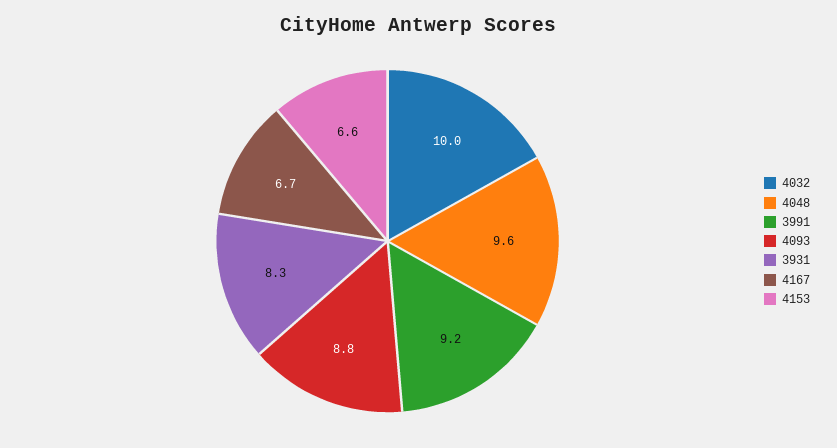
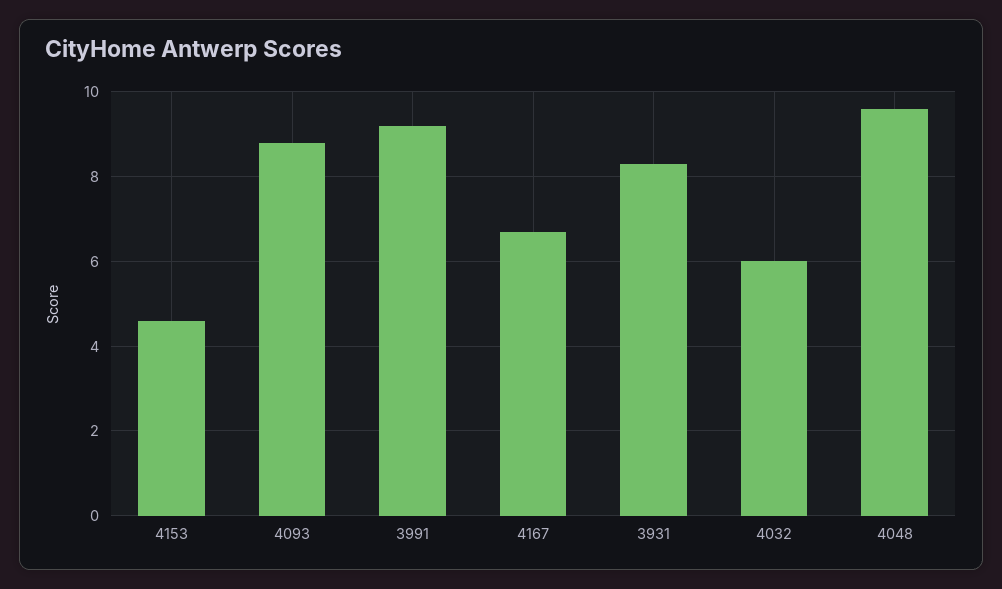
  {
-   "4032": 10,
+   "4032": 6,
    "4048": 9.6,
    "3991": 9.2,
    "4093": 8.8,
    "3931": 8.3,
    "4167": 6.7,
-   "4153": 6.6
+   "4153": 4.5
  }

